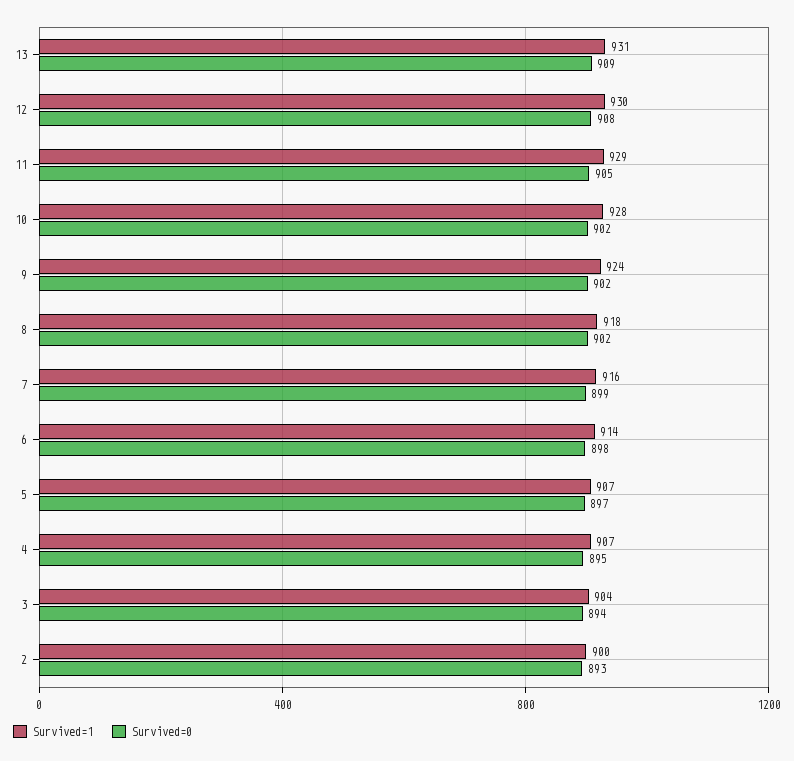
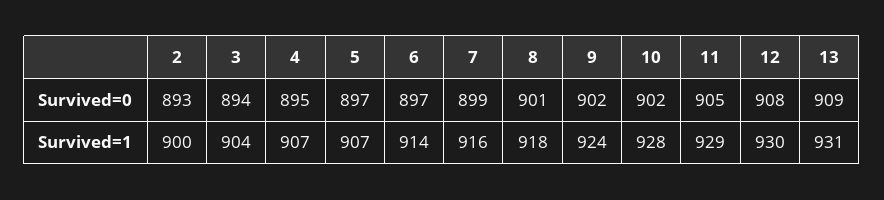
  {
    "Survived=1": {
      "13": 931,
      "12": 930,
      "11": 929,
      "10": 928,
      "9": 924,
      "8": 918,
      "7": 916,
      "6": 914,
      "5": 907,
      "4": 907,
      "3": 904,
      "2": 900
    },
    "Survived=0": {
      "13": 909,
      "12": 908,
      "11": 905,
      "10": 902,
      "9": 902,
-     "8": 902,
+     "8": 901,
      "7": 899,
-     "6": 898,
+     "6": 897,
      "5": 897,
      "4": 895,
      "3": 894,
      "2": 893
    }
  }

